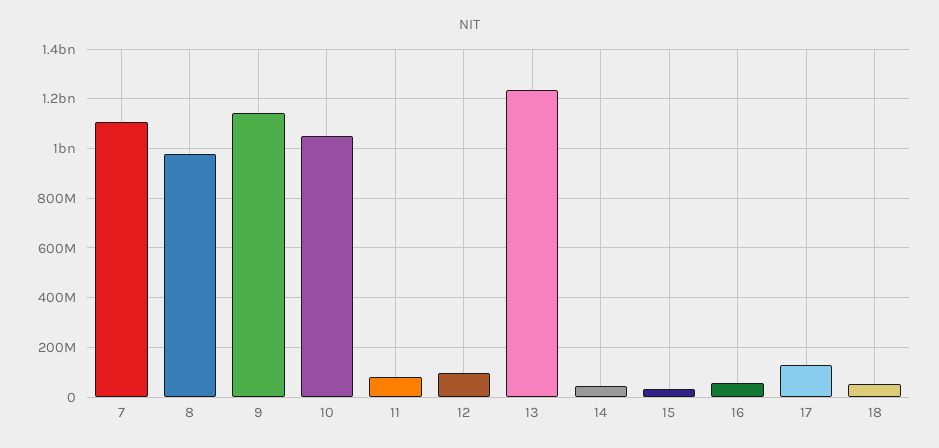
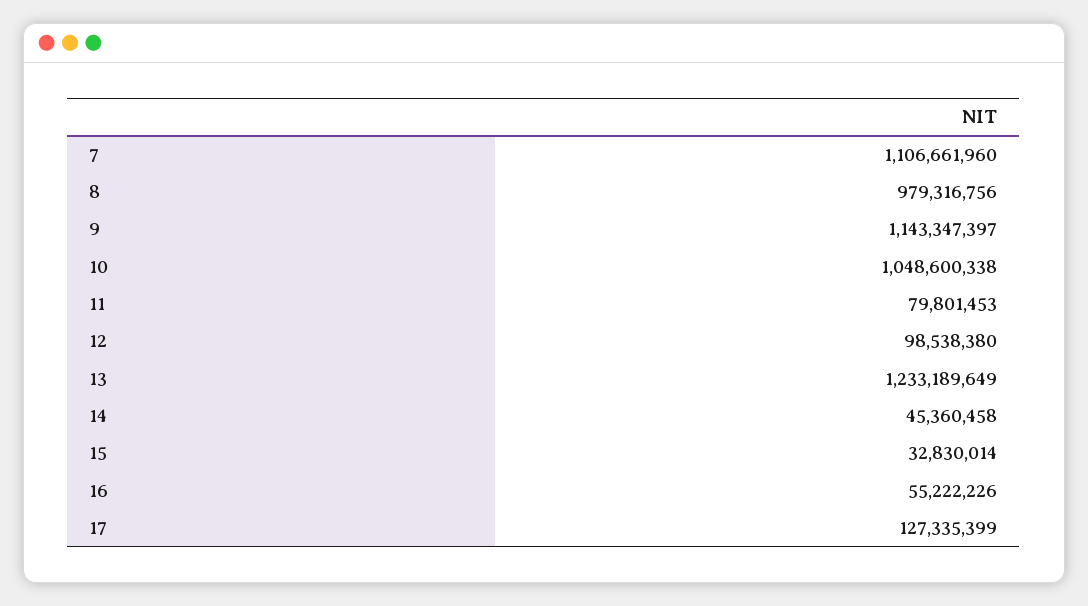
  {
    "7": 1106661960,
    "8": 979316756,
    "9": 1143347397,
    "10": 1048600338,
    "11": 79801453,
    "12": 98538380,
    "13": 1233189649,
    "14": 45360458,
    "15": 32830014,
    "16": 55222226,
-   "17": 127335399,
+   "17": 127335399
-   "18": 50000000
  }

